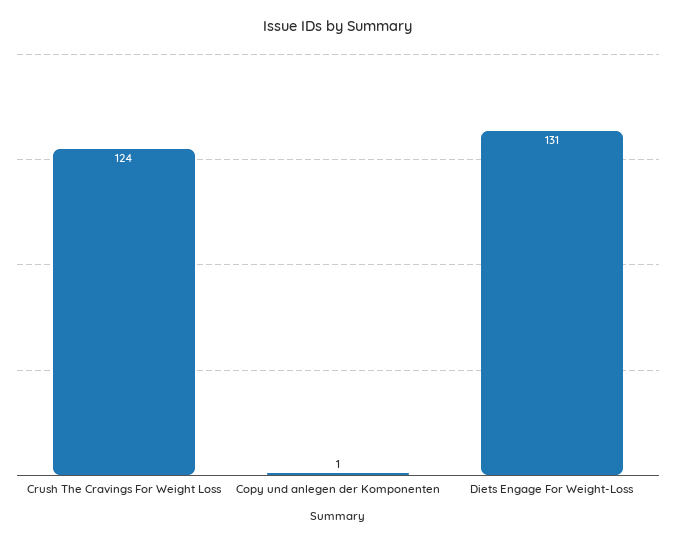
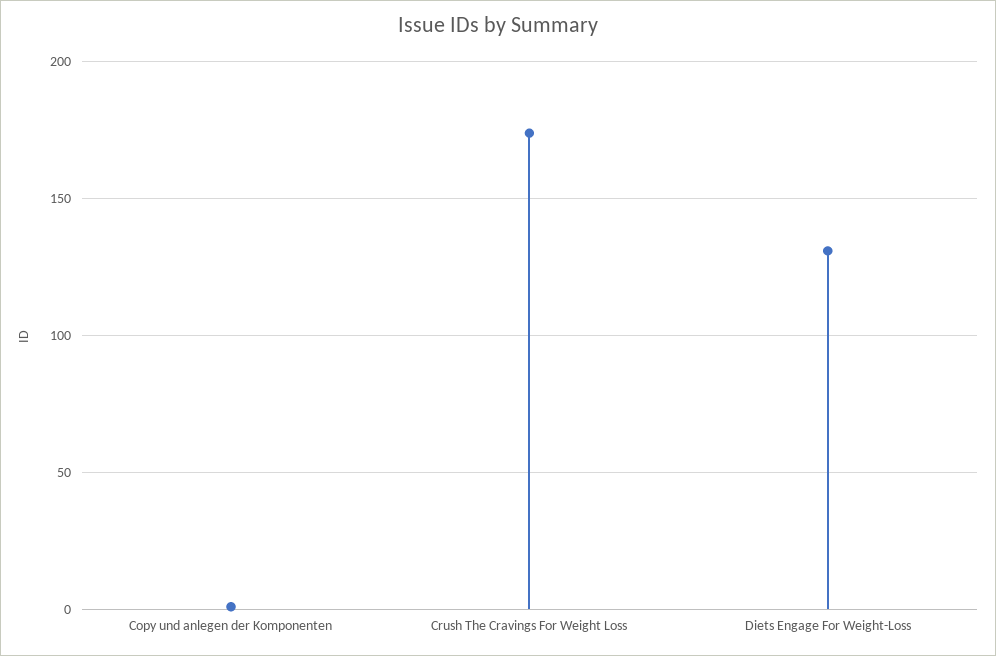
  {
-   "Crush The Cravings For Weight Loss": 124,
+   "Crush The Cravings For Weight Loss": 175,
    "Copy und anlegen der Komponenten": 1,
    "Diets Engage For Weight-Loss": 131
  }

